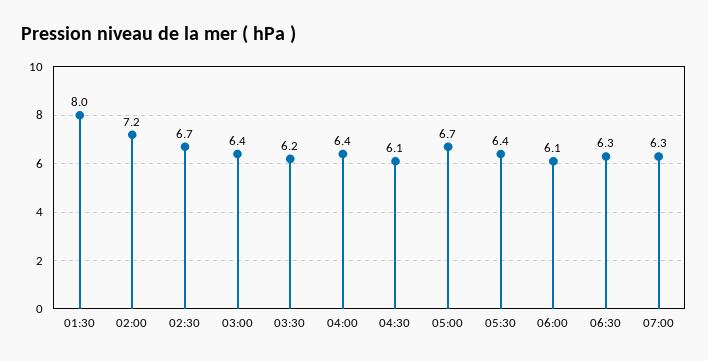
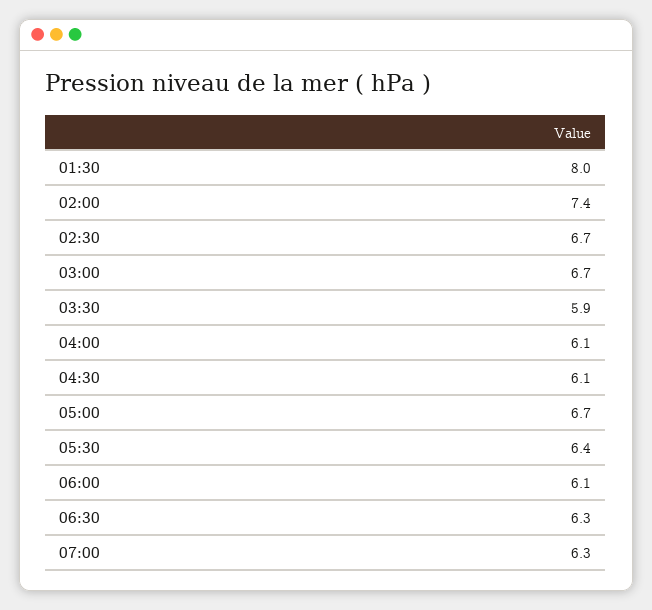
  {
    "01:30": 8,
-   "02:00": 7.2,
+   "02:00": 7.4,
    "02:30": 6.7,
-   "03:00": 6.4,
+   "03:00": 6.7,
-   "03:30": 6.2,
+   "03:30": 5.9,
-   "04:00": 6.4,
+   "04:00": 6.1,
    "04:30": 6.1,
    "05:00": 6.7,
    "05:30": 6.4,
    "06:00": 6.1,
    "06:30": 6.3,
    "07:00": 6.3
  }

